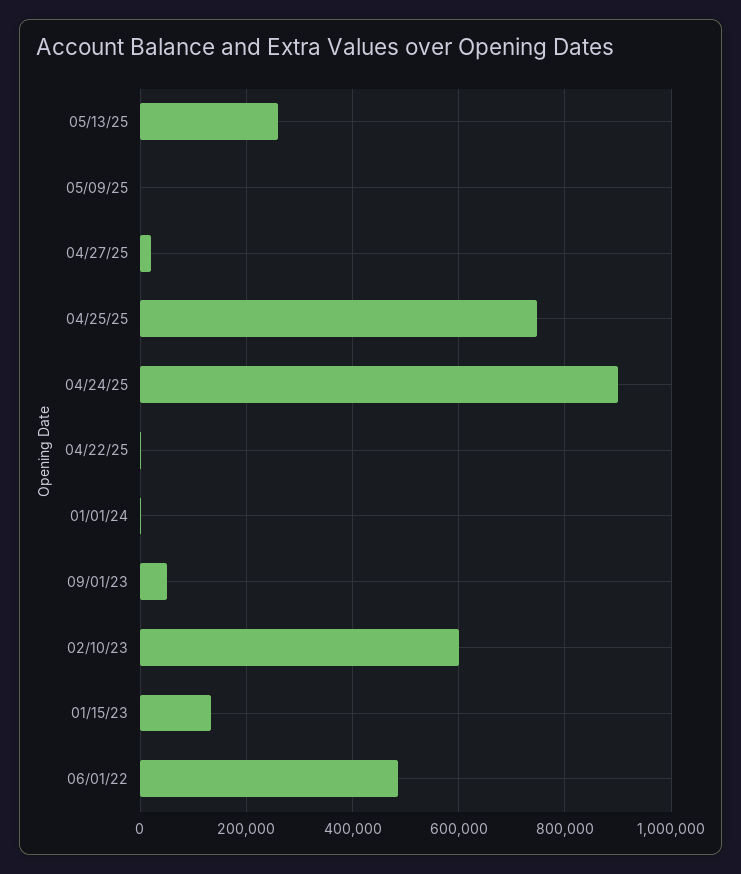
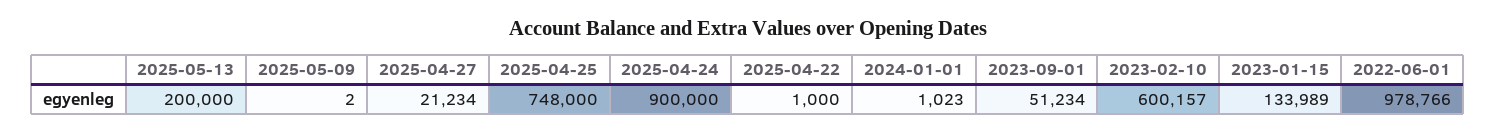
  {
-   "05/13/25": 260000,
+   "05/13/25": 200000,
    "05/09/25": 2,
    "04/27/25": 21234,
    "04/25/25": 748000,
    "04/24/25": 900000,
    "04/22/25": 1000,
    "01/01/24": 1023,
    "09/01/23": 51234,
    "02/10/23": 600157,
    "01/15/23": 133989,
-   "06/01/22": 480000
+   "06/01/22": 978766
  }

